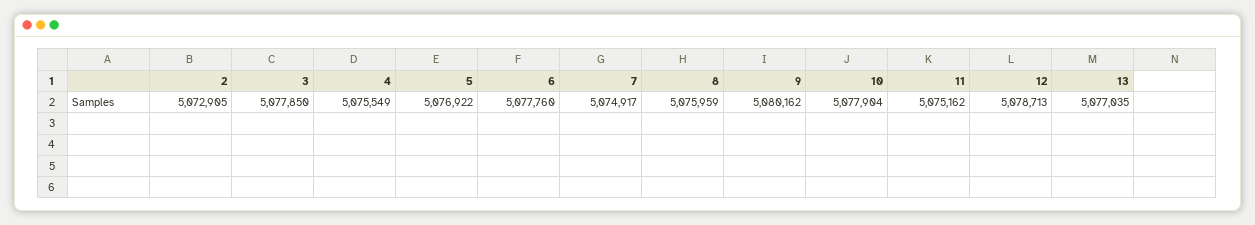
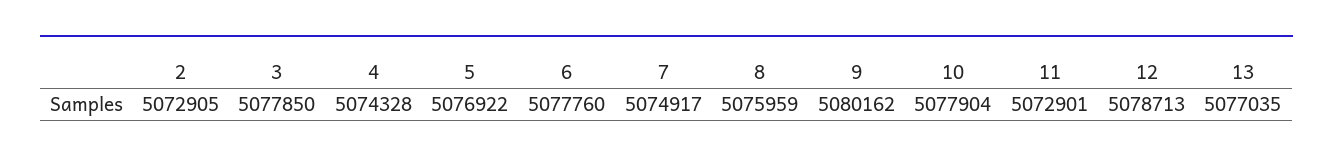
  {
    "2": 5072905,
    "3": 5077850,
-   "4": 5075549,
+   "4": 5074328,
    "5": 5076922,
    "6": 5077760,
    "7": 5074917,
    "8": 5075959,
    "9": 5080162,
    "10": 5077904,
-   "11": 5075162,
+   "11": 5072901,
    "12": 5078713,
    "13": 5077035
  }

